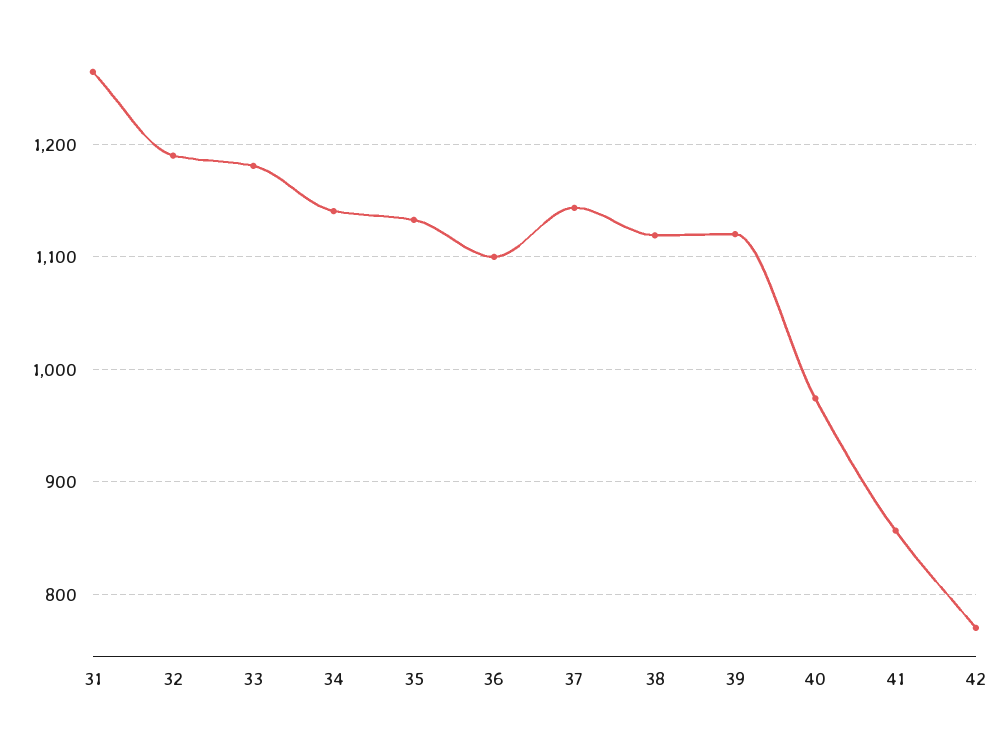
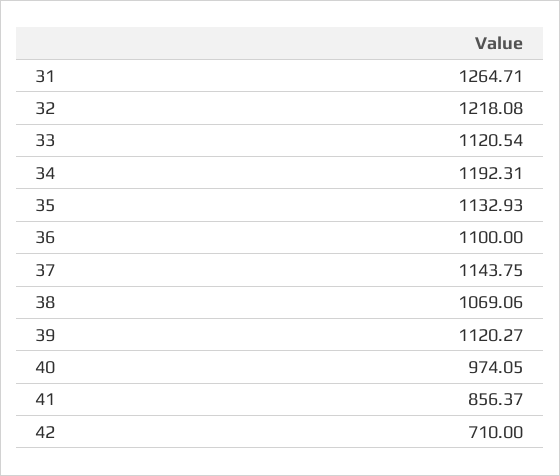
  {
    "31": 1264.71,
-   "32": 1190,
+   "32": 1218.08,
-   "33": 1180,
+   "33": 1120.54,
-   "34": 1140,
+   "34": 1192.31,
    "35": 1132.93,
    "36": 1100,
    "37": 1143.75,
-   "38": 1120,
+   "38": 1069.06,
    "39": 1120.27,
    "40": 974.05,
    "41": 856.37,
-   "42": 770
+   "42": 710
  }

